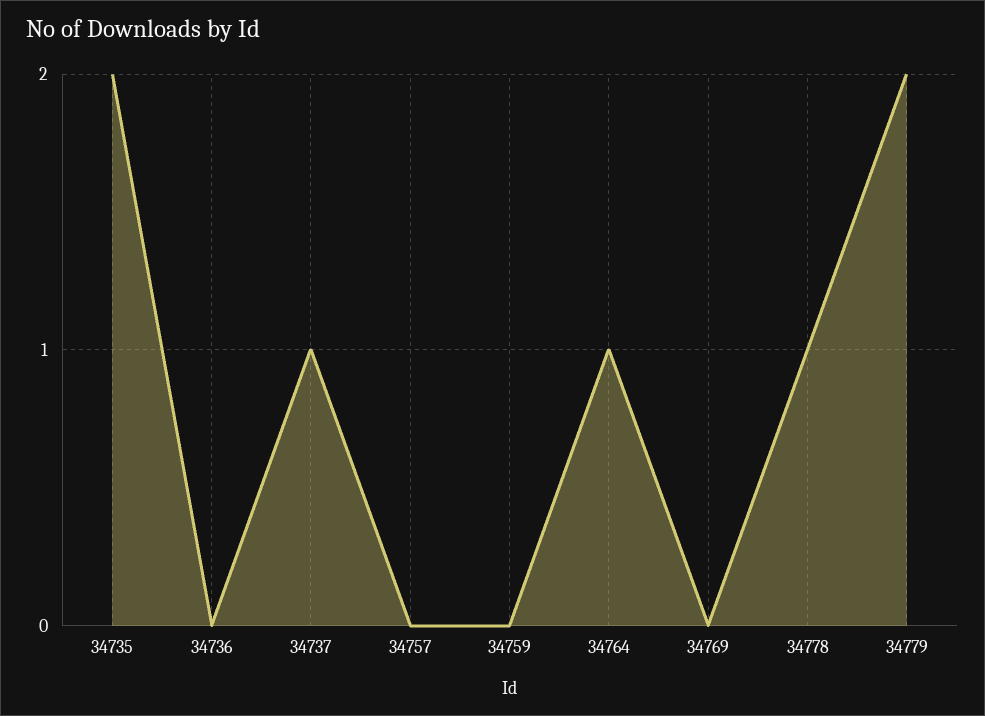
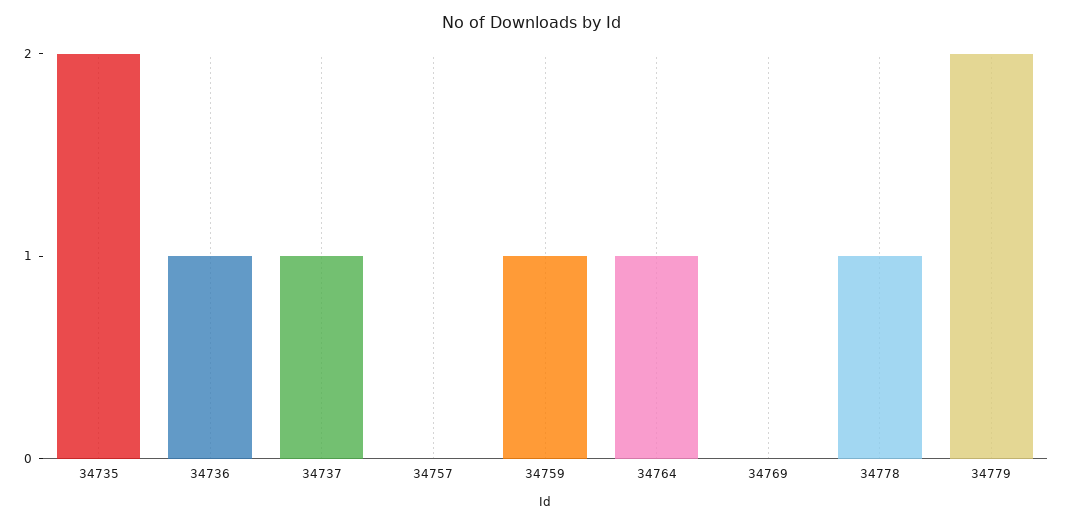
  {
    "34735": 2,
-   "34736": 0,
+   "34736": 1,
    "34737": 1,
    "34757": 0,
-   "34759": 0,
+   "34759": 1,
    "34764": 1,
    "34769": 0,
    "34778": 1,
    "34779": 2
  }

